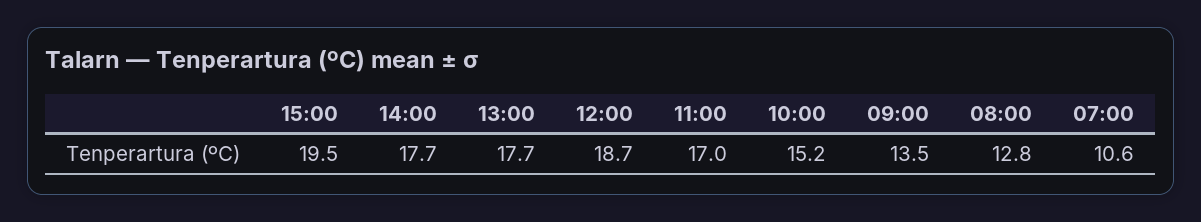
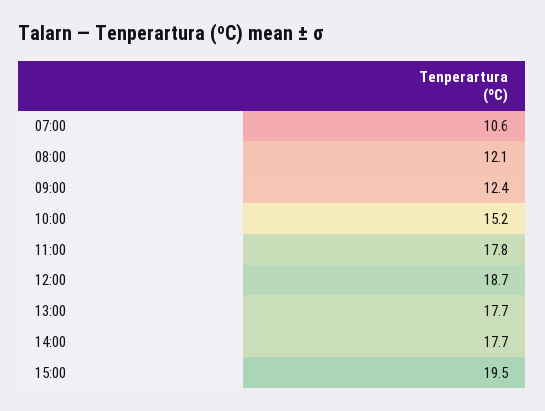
  {
    "15:00": 19.5,
    "14:00": 17.7,
    "13:00": 17.7,
    "12:00": 18.7,
-   "11:00": 17,
+   "11:00": 17.8,
    "10:00": 15.2,
-   "09:00": 13.5,
+   "09:00": 12.4,
-   "08:00": 12.8,
+   "08:00": 12.1,
    "07:00": 10.6
  }

